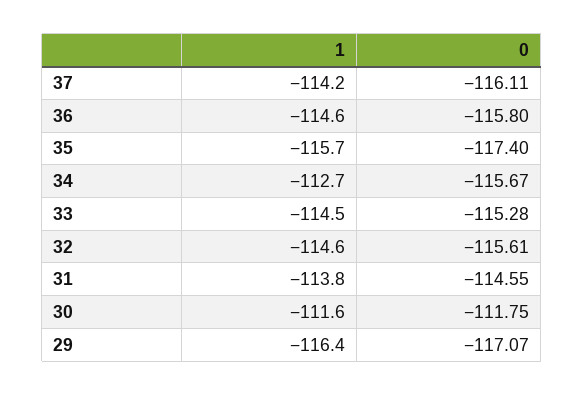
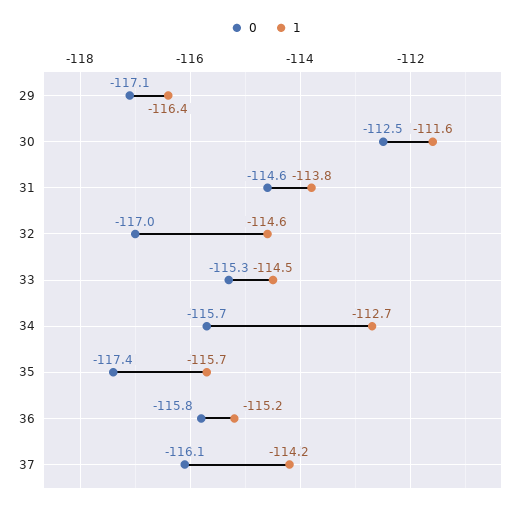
  {
    "1": {
      "37": -114.2,
-     "36": -114.6,
+     "36": -115.2,
      "35": -115.7,
      "34": -112.7,
      "33": -114.5,
      "32": -114.6,
      "31": -113.8,
      "30": -111.6,
      "29": -116.4
    },
    "0": {
      "37": -116.11,
      "36": -115.8,
      "35": -117.4,
      "34": -115.67,
      "33": -115.28,
-     "32": -115.61,
+     "32": -117,
      "31": -114.55,
-     "30": -111.75,
+     "30": -112.5,
      "29": -117.07
    }
  }

